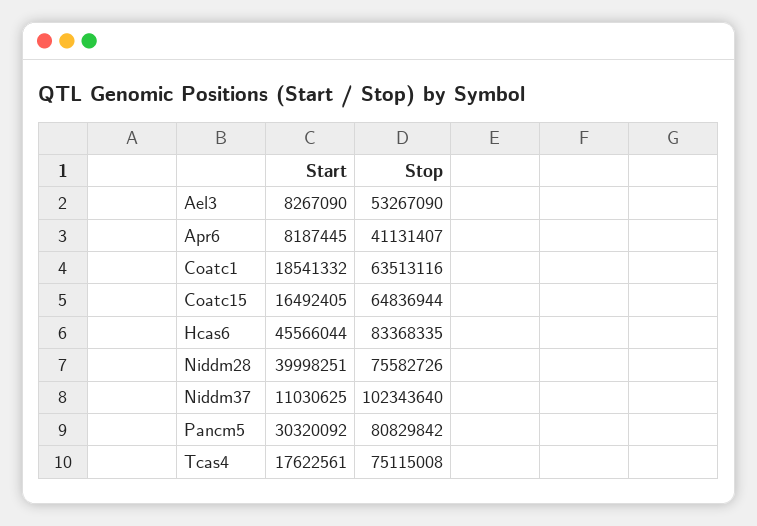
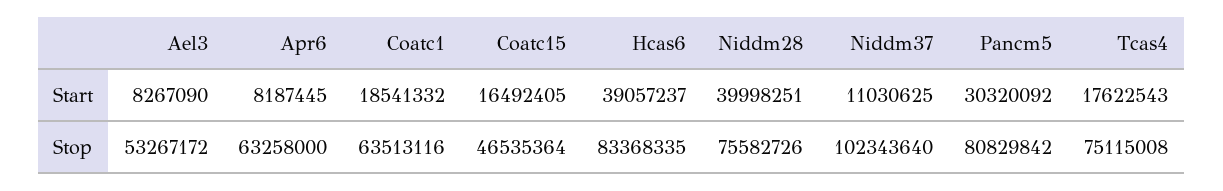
  {
    "Start": {
      "Ael3": 8267090,
      "Apr6": 8187445,
      "Coatc1": 18541332,
      "Coatc15": 16492405,
-     "Hcas6": 45566044,
+     "Hcas6": 39057237,
      "Niddm28": 39998251,
      "Niddm37": 11030625,
      "Pancm5": 30320092,
-     "Tcas4": 17622561
+     "Tcas4": 17622543
    },
    "Stop": {
-     "Ael3": 53267090,
+     "Ael3": 53267172,
-     "Apr6": 41131407,
+     "Apr6": 63258000,
      "Coatc1": 63513116,
-     "Coatc15": 64836944,
+     "Coatc15": 46535364,
      "Hcas6": 83368335,
      "Niddm28": 75582726,
      "Niddm37": 102343640,
      "Pancm5": 80829842,
      "Tcas4": 75115008
    }
  }

